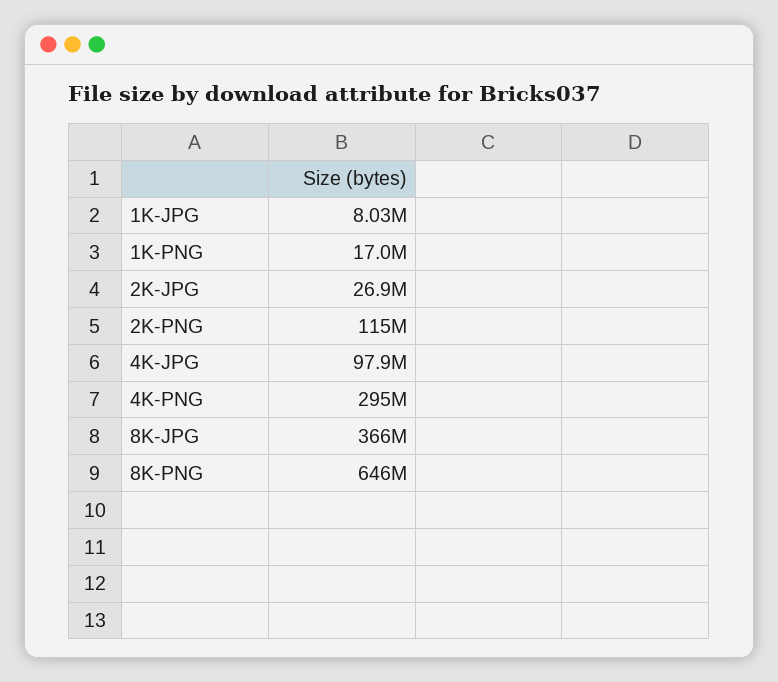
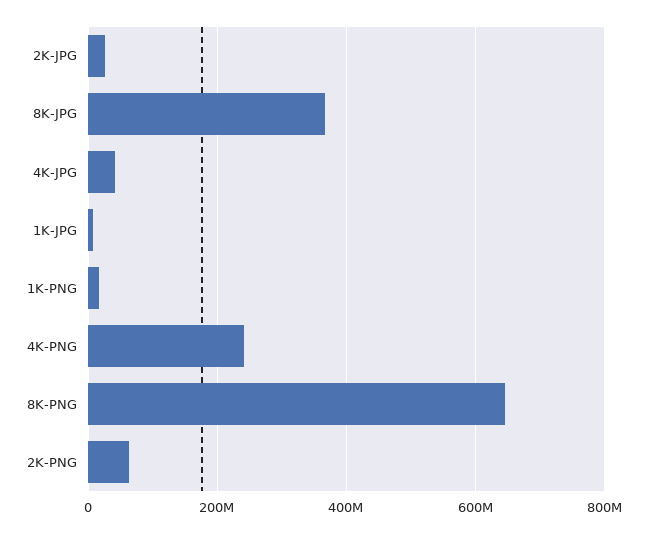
  {
    "1K-JPG": 8030000,
    "1K-PNG": 17000000,
    "2K-JPG": 26900000,
-   "2K-PNG": 115000000,
+   "2K-PNG": 60000000,
-   "4K-JPG": 97900000,
+   "4K-JPG": 40000000,
-   "4K-PNG": 295000000,
+   "4K-PNG": 240000000,
    "8K-JPG": 366000000,
    "8K-PNG": 646000000
  }

